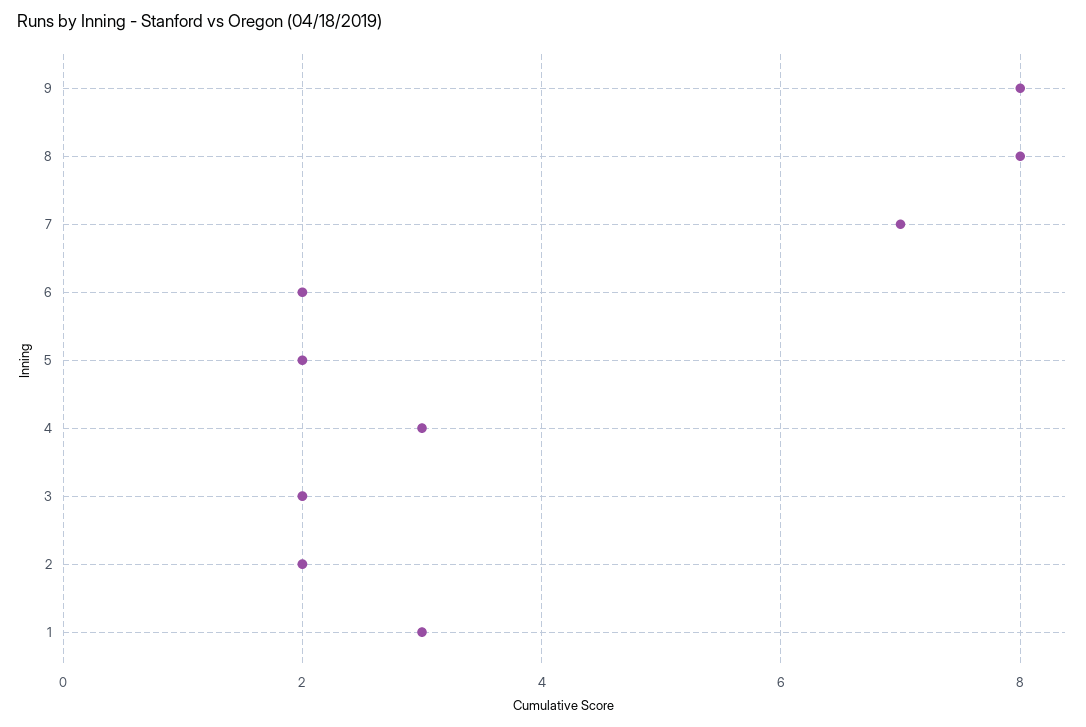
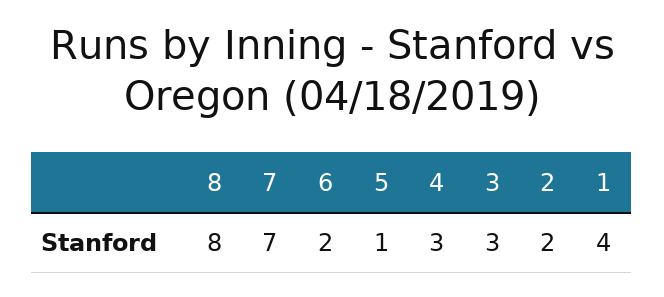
  {
-   "9": 8,
    "8": 8,
    "7": 7,
    "6": 2,
-   "5": 2,
+   "5": 1,
    "4": 3,
-   "3": 2,
+   "3": 3,
    "2": 2,
-   "1": 3
+   "1": 4
  }

